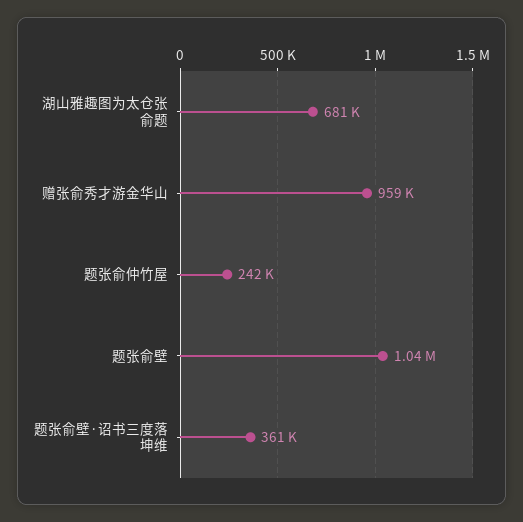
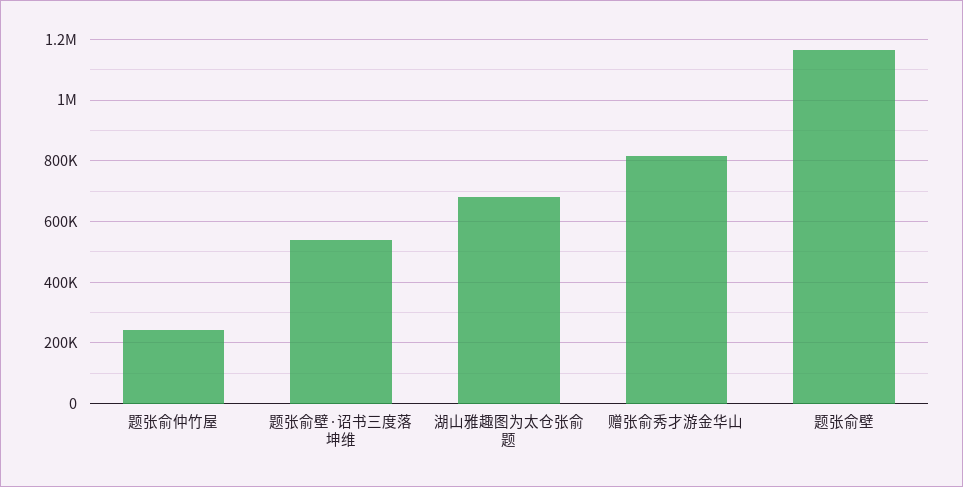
  {
    "湖山雅趣图为太仓张俞题": 681000,
-   "赠张俞秀才游金华山": 959000,
+   "赠张俞秀才游金华山": 820000,
    "题张俞仲竹屋": 242000,
-   "题张俞壁": 1040000,
+   "题张俞壁": 1160000,
-   "题张俞壁·诏书三度落坤维": 361000
+   "题张俞壁·诏书三度落坤维": 540000
  }

